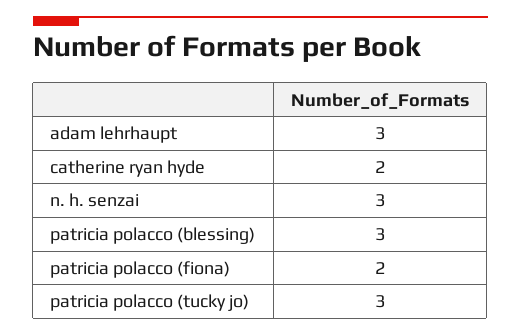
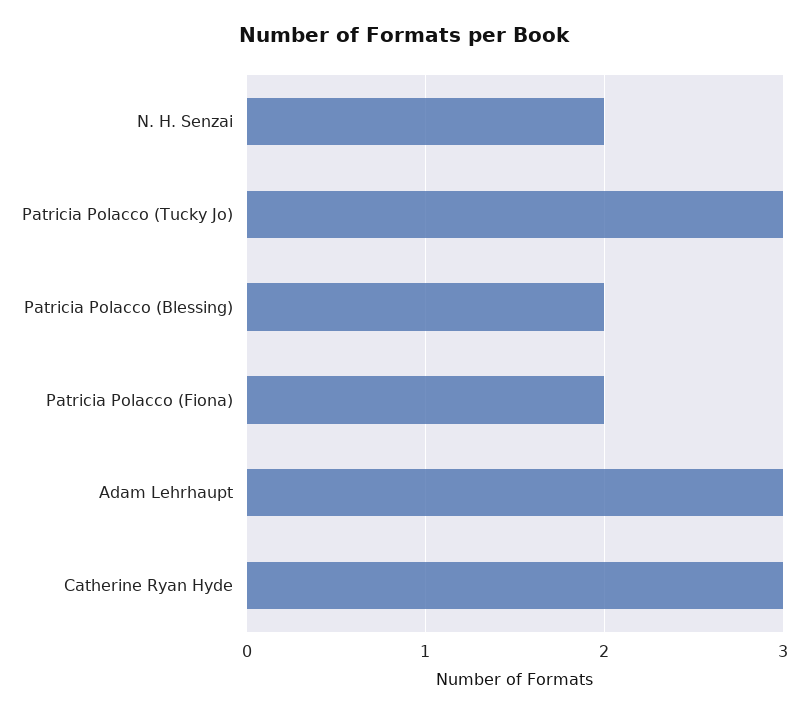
  {
    "adam lehrhaupt": 3,
-   "catherine ryan hyde": 2,
+   "catherine ryan hyde": 3,
-   "n. h. senzai": 3,
+   "n. h. senzai": 2,
-   "patricia polacco (blessing)": 3,
+   "patricia polacco (blessing)": 2,
    "patricia polacco (fiona)": 2,
    "patricia polacco (tucky jo)": 3
  }

